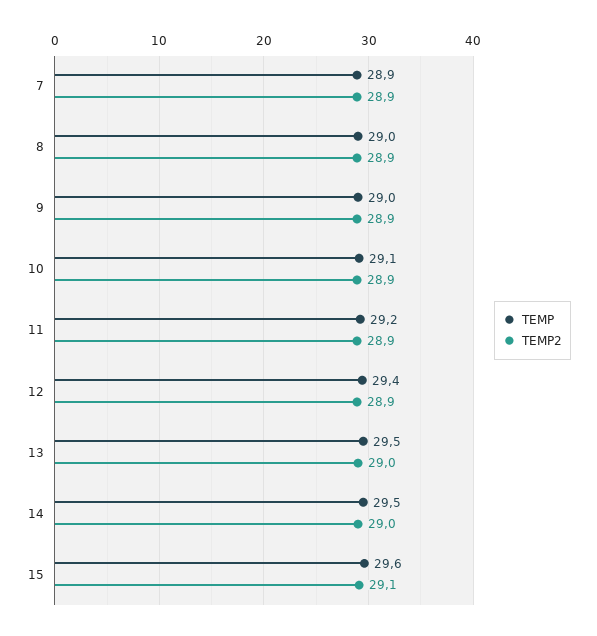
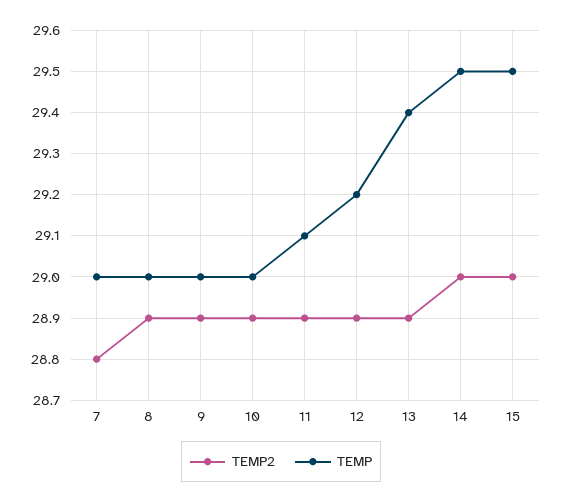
  {
    "TEMP": {
-     "7": 28.9,
+     "7": 29,
      "8": 29,
      "9": 29,
-     "10": 29.1,
+     "10": 29,
-     "11": 29.2,
+     "11": 29.1,
-     "12": 29.4,
+     "12": 29.2,
-     "13": 29.5,
+     "13": 29.4,
      "14": 29.5,
-     "15": 29.6
+     "15": 29.5
    },
    "TEMP2": {
-     "7": 28.9,
+     "7": 28.8,
      "8": 28.9,
      "9": 28.9,
      "10": 28.9,
      "11": 28.9,
      "12": 28.9,
-     "13": 29,
+     "13": 28.9,
      "14": 29,
-     "15": 29.1
+     "15": 29
    }
  }

